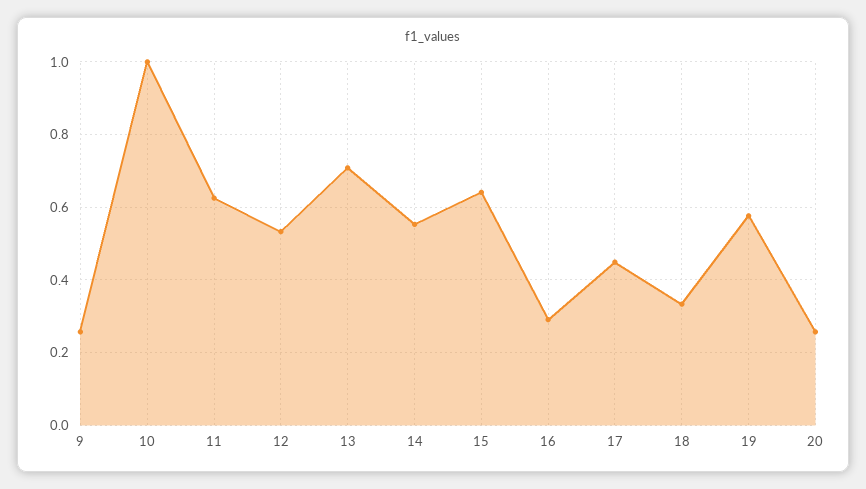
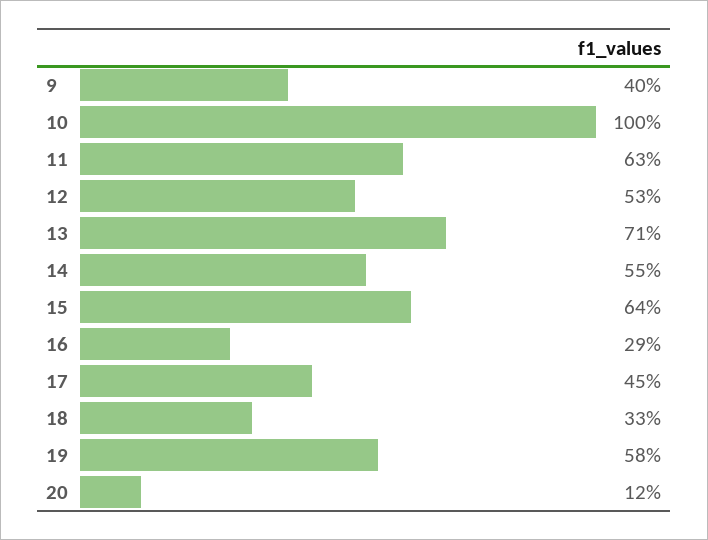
  {
-   "9": 0.26,
+   "9": 0.4,
    "10": 1,
    "11": 0.63,
    "12": 0.53,
    "13": 0.71,
    "14": 0.55,
    "15": 0.64,
    "16": 0.29,
    "17": 0.45,
    "18": 0.33,
    "19": 0.58,
-   "20": 0.26
+   "20": 0.12
  }

